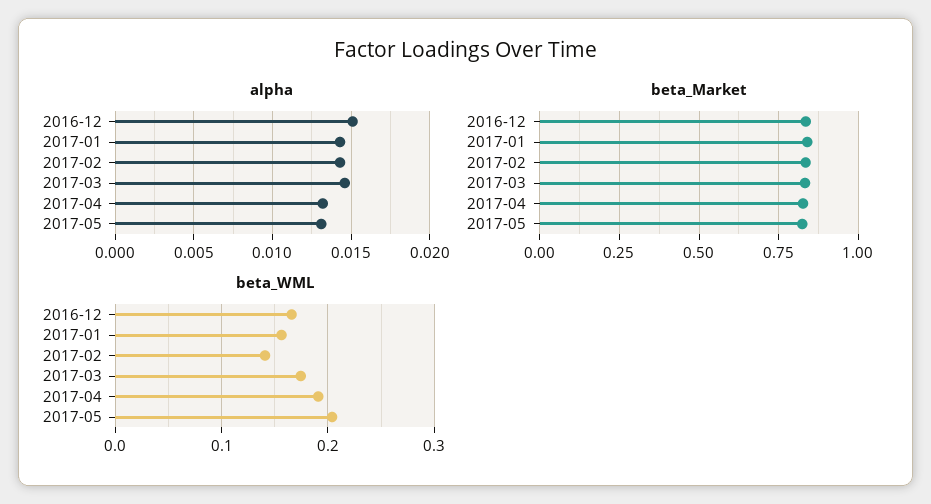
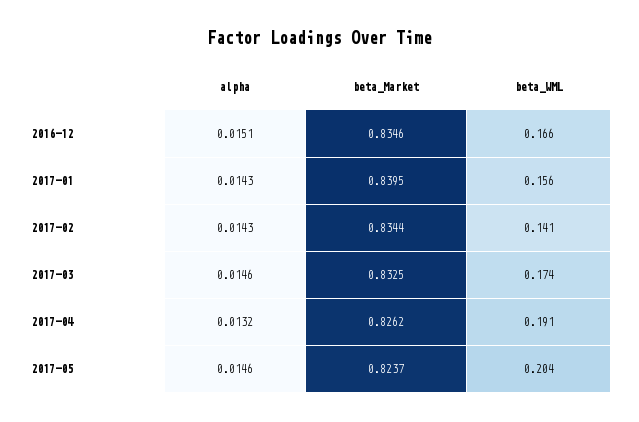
  {
    "alpha": {
      "2016-12": 0.0151,
      "2017-01": 0.0143,
      "2017-02": 0.0143,
      "2017-03": 0.0146,
      "2017-04": 0.0132,
-     "2017-05": 0.013
+     "2017-05": 0.0146
    },
    "beta_Market": {
      "2016-12": 0.8346,
      "2017-01": 0.8395,
      "2017-02": 0.8344,
      "2017-03": 0.8325,
      "2017-04": 0.8262,
      "2017-05": 0.8237
    },
    "beta_WML": {
      "2016-12": 0.166,
      "2017-01": 0.156,
      "2017-02": 0.141,
      "2017-03": 0.174,
      "2017-04": 0.191,
      "2017-05": 0.204
    }
  }

